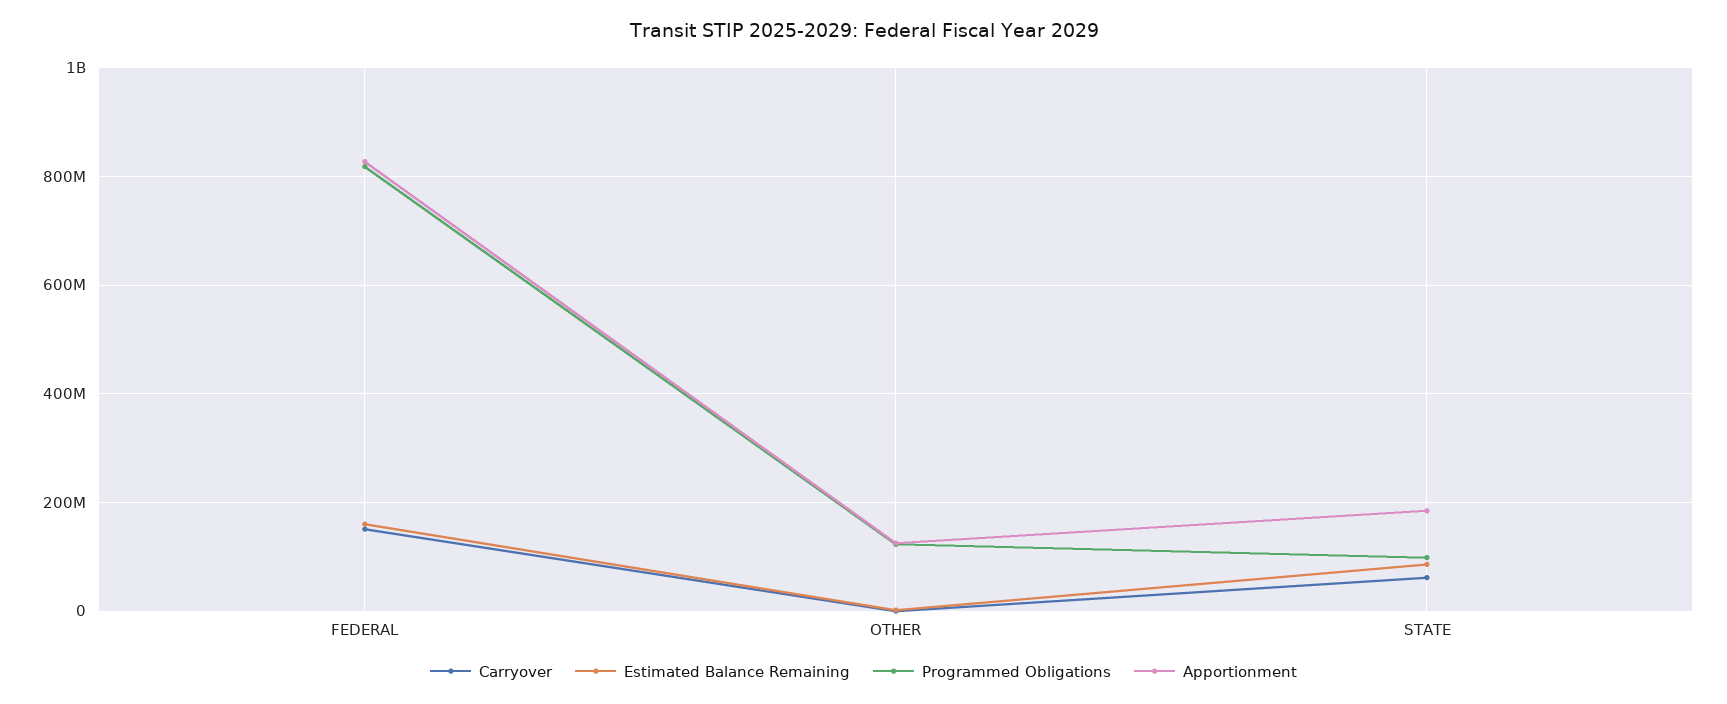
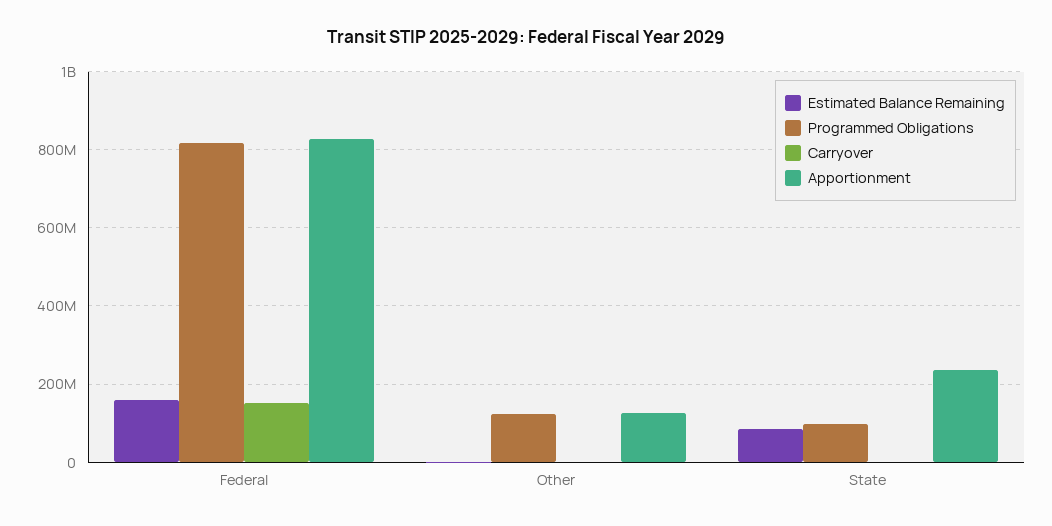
  {
    "Carryover": {
      "FEDERAL": 160000000,
      "OTHER": 0,
-     "STATE": 60000000
+     "STATE": 0
    },
    "Estimated Balance Remaining": {
      "FEDERAL": 160000000,
      "OTHER": 0,
      "STATE": 80000000
    },
    "Programmed Obligations": {
      "FEDERAL": 820000000,
      "OTHER": 120000000,
      "STATE": 100000000
    },
    "Apportionment": {
      "FEDERAL": 820000000,
      "OTHER": 120000000,
-     "STATE": 180000000
+     "STATE": 240000000
    }
  }

